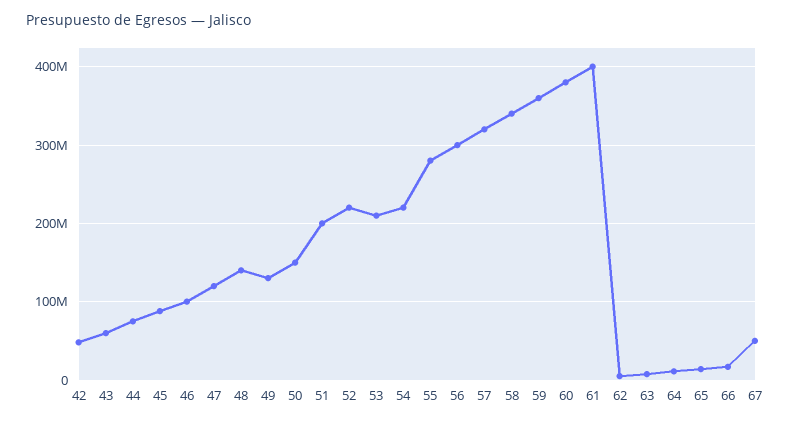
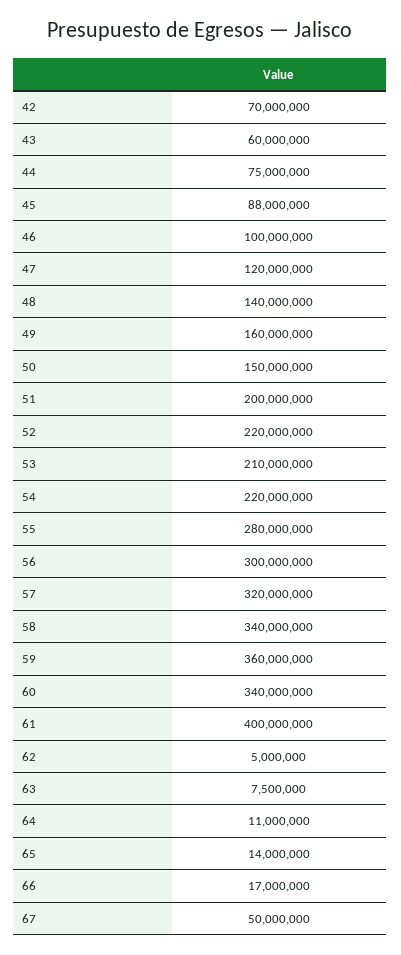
  {
-   "42": 50000000,
+   "42": 70000000,
    "43": 60000000,
    "44": 75000000,
    "45": 88000000,
    "46": 100000000,
    "47": 120000000,
    "48": 140000000,
-   "49": 130000000,
+   "49": 160000000,
    "50": 150000000,
    "51": 200000000,
    "52": 220000000,
    "53": 210000000,
    "54": 220000000,
    "55": 280000000,
    "56": 300000000,
    "57": 320000000,
    "58": 340000000,
    "59": 360000000,
-   "60": 380000000,
+   "60": 340000000,
    "61": 400000000,
    "62": 5000000,
    "63": 7500000,
    "64": 11000000,
    "65": 14000000,
    "66": 17000000,
    "67": 50000000
  }

